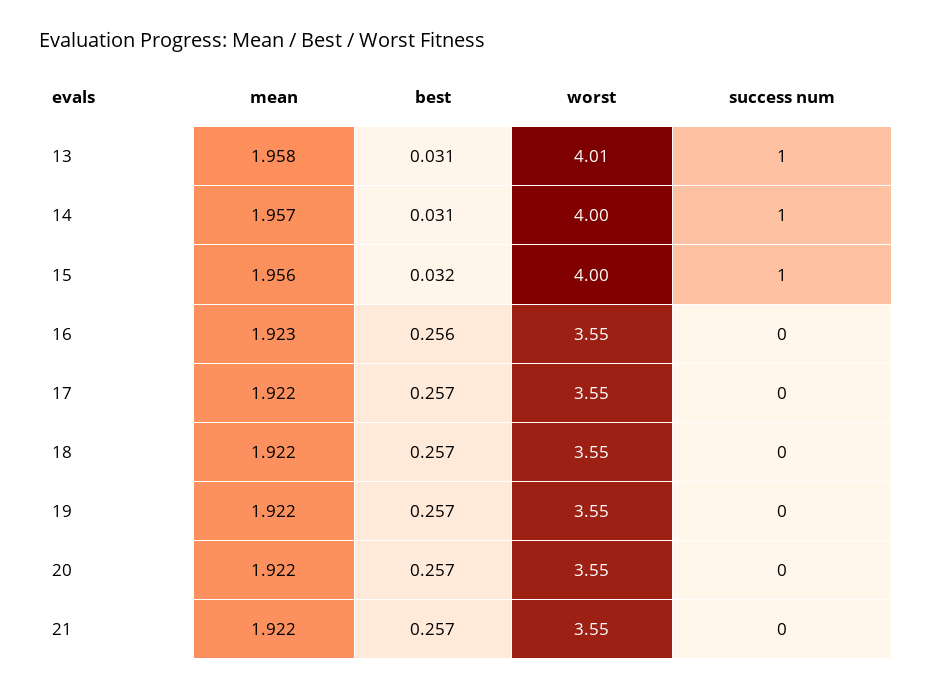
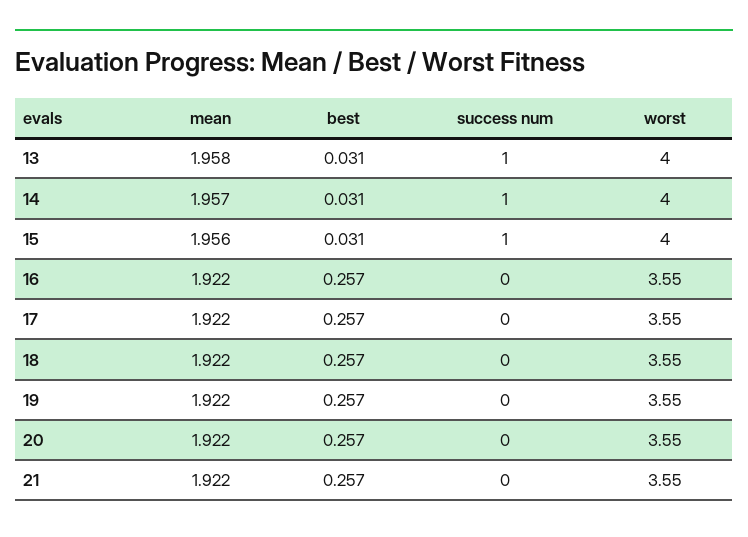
  {
    "mean": {
      "13": 1.958,
      "14": 1.957,
      "15": 1.956,
-     "16": 1.923,
+     "16": 1.922,
      "17": 1.922,
      "18": 1.922,
      "19": 1.922,
      "20": 1.922,
      "21": 1.922
    },
    "best": {
      "13": 0.031,
      "14": 0.031,
-     "15": 0.032,
+     "15": 0.031,
-     "16": 0.256,
+     "16": 0.257,
      "17": 0.257,
      "18": 0.257,
      "19": 0.257,
      "20": 0.257,
      "21": 0.257
    },
    "worst": {
-     "13": 4.01,
+     "13": 4,
      "14": 4,
      "15": 4,
      "16": 3.55,
      "17": 3.55,
      "18": 3.55,
      "19": 3.55,
      "20": 3.55,
      "21": 3.55
    },
    "success num": {
      "13": 1,
      "14": 1,
      "15": 1,
      "16": 0,
      "17": 0,
      "18": 0,
      "19": 0,
      "20": 0,
      "21": 0
    }
  }

